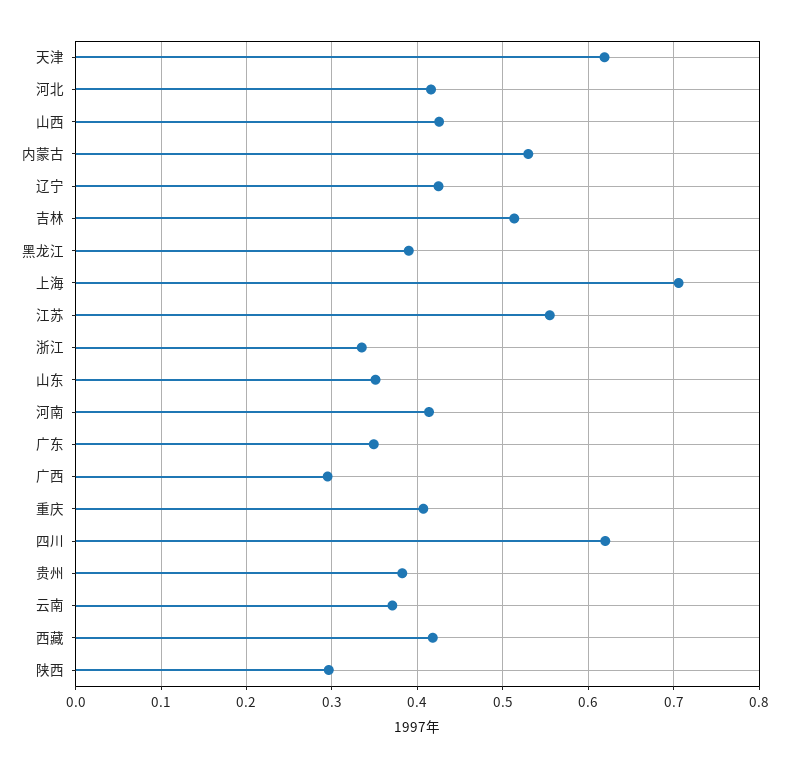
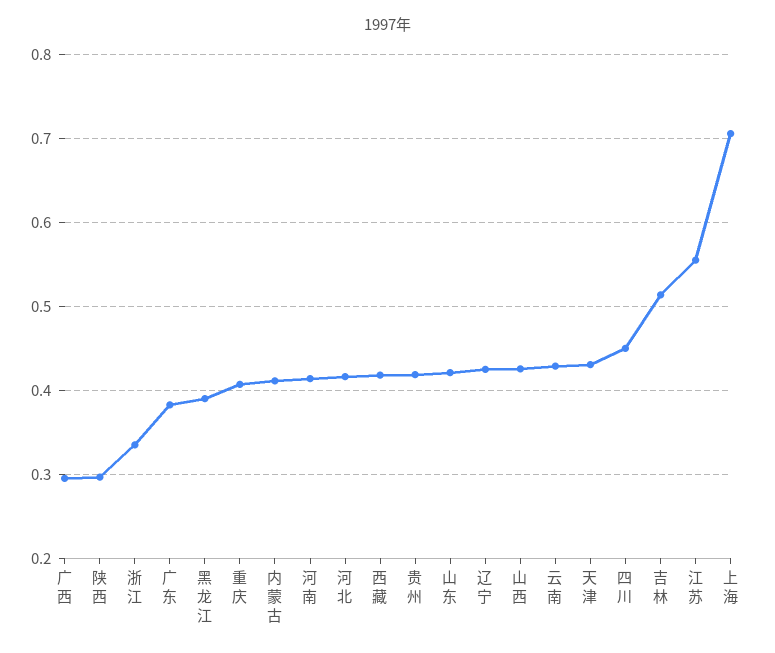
  {
-   "天津": 0.62,
+   "天津": 0.43,
    "河北": 0.42,
    "山西": 0.43,
-   "内蒙古": 0.53,
+   "内蒙古": 0.41,
    "辽宁": 0.42,
    "吉林": 0.51,
    "黑龙江": 0.39,
    "上海": 0.71,
    "江苏": 0.56,
    "浙江": 0.33,
-   "山东": 0.35,
+   "山东": 0.42,
    "河南": 0.41,
-   "广东": 0.35,
+   "广东": 0.38,
    "广西": 0.3,
    "重庆": 0.41,
-   "四川": 0.62,
+   "四川": 0.45,
-   "贵州": 0.38,
+   "贵州": 0.42,
-   "云南": 0.37,
+   "云南": 0.43,
    "西藏": 0.42,
    "陕西": 0.3
  }

